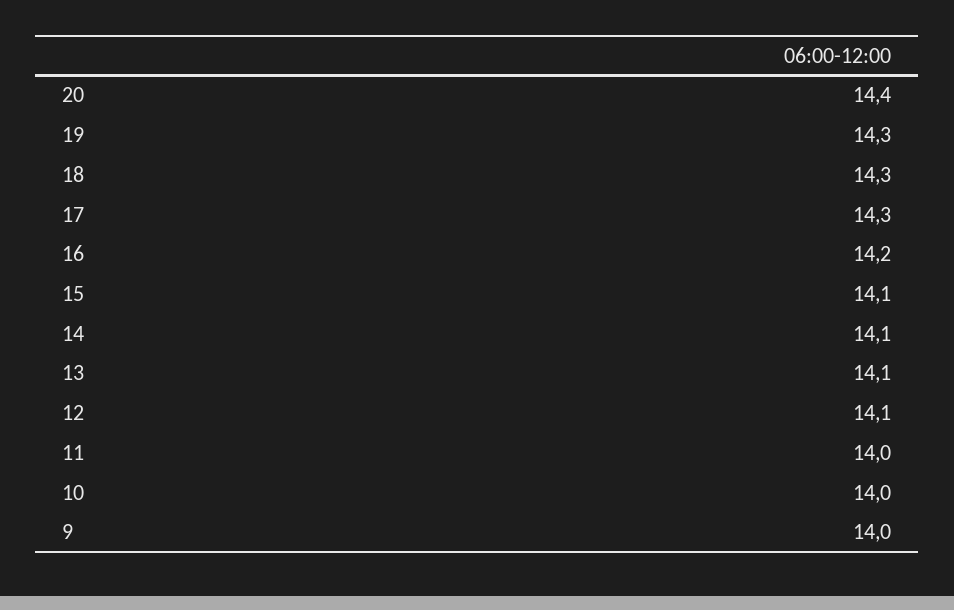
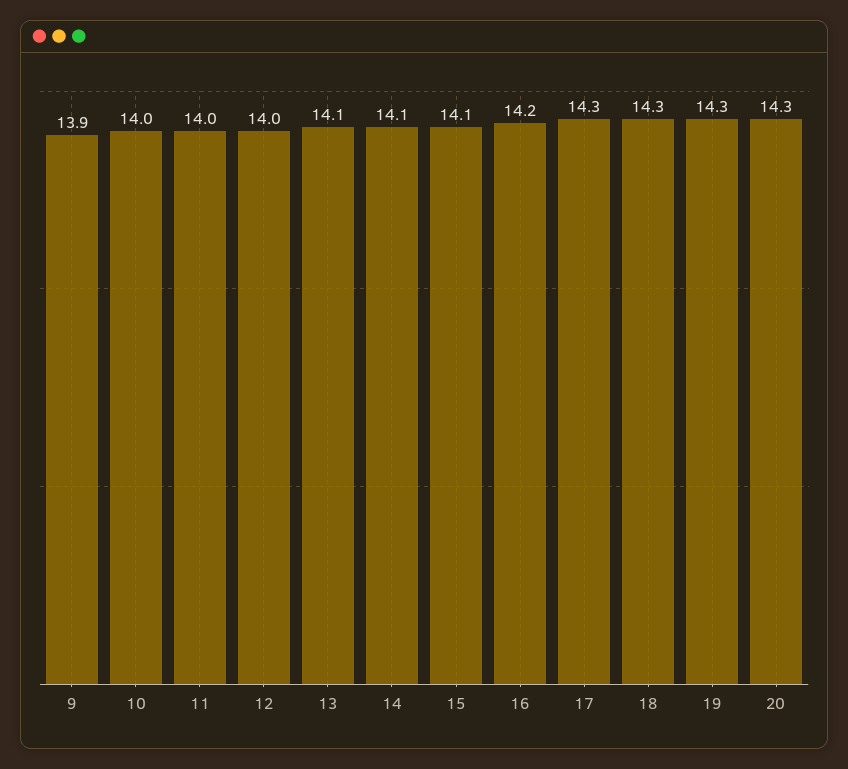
  {
-   "20": 14.4,
+   "20": 14.3,
    "19": 14.3,
    "18": 14.3,
    "17": 14.3,
    "16": 14.2,
    "15": 14.1,
    "14": 14.1,
    "13": 14.1,
-   "12": 14.1,
+   "12": 14,
    "11": 14,
    "10": 14,
-   "9": 14
+   "9": 13.9
  }

